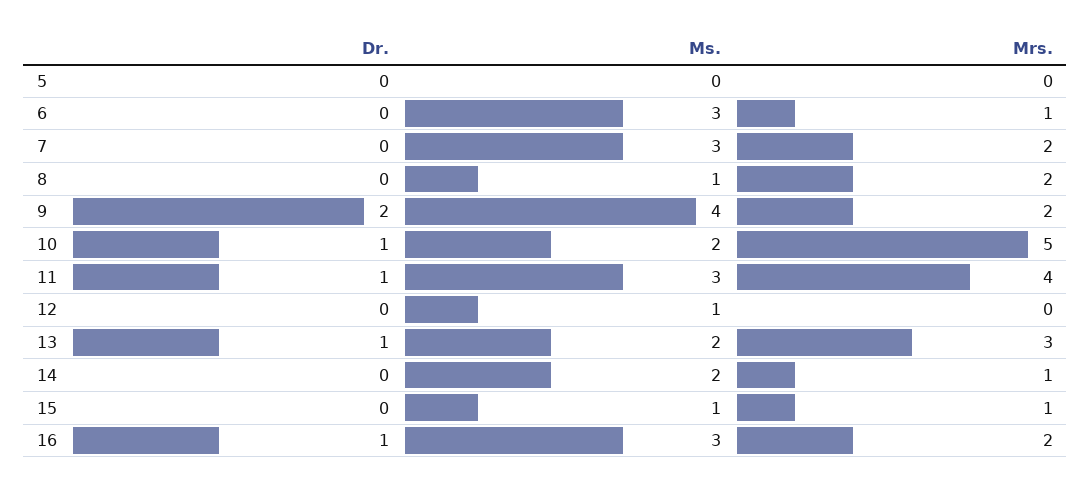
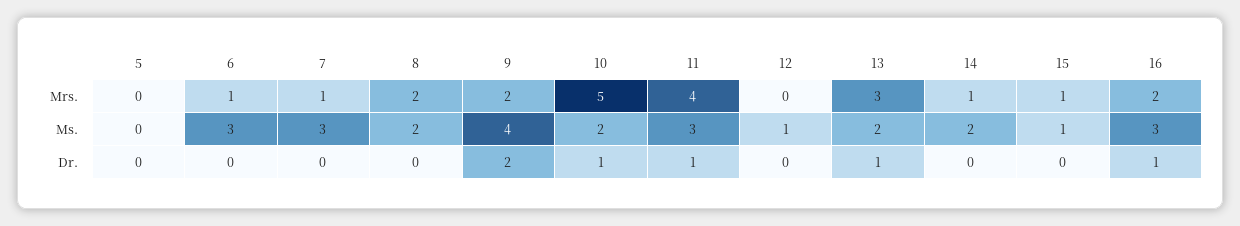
  {
    "Dr.": {
      "5": 0,
      "6": 0,
      "7": 0,
      "8": 0,
      "9": 2,
      "10": 1,
      "11": 1,
      "12": 0,
      "13": 1,
      "14": 0,
      "15": 0,
      "16": 1
    },
    "Ms.": {
      "5": 0,
      "6": 3,
      "7": 3,
-     "8": 1,
+     "8": 2,
      "9": 4,
      "10": 2,
      "11": 3,
      "12": 1,
      "13": 2,
      "14": 2,
      "15": 1,
      "16": 3
    },
    "Mrs.": {
      "5": 0,
      "6": 1,
-     "7": 2,
+     "7": 1,
      "8": 2,
      "9": 2,
      "10": 5,
      "11": 4,
      "12": 0,
      "13": 3,
      "14": 1,
      "15": 1,
      "16": 2
    }
  }

